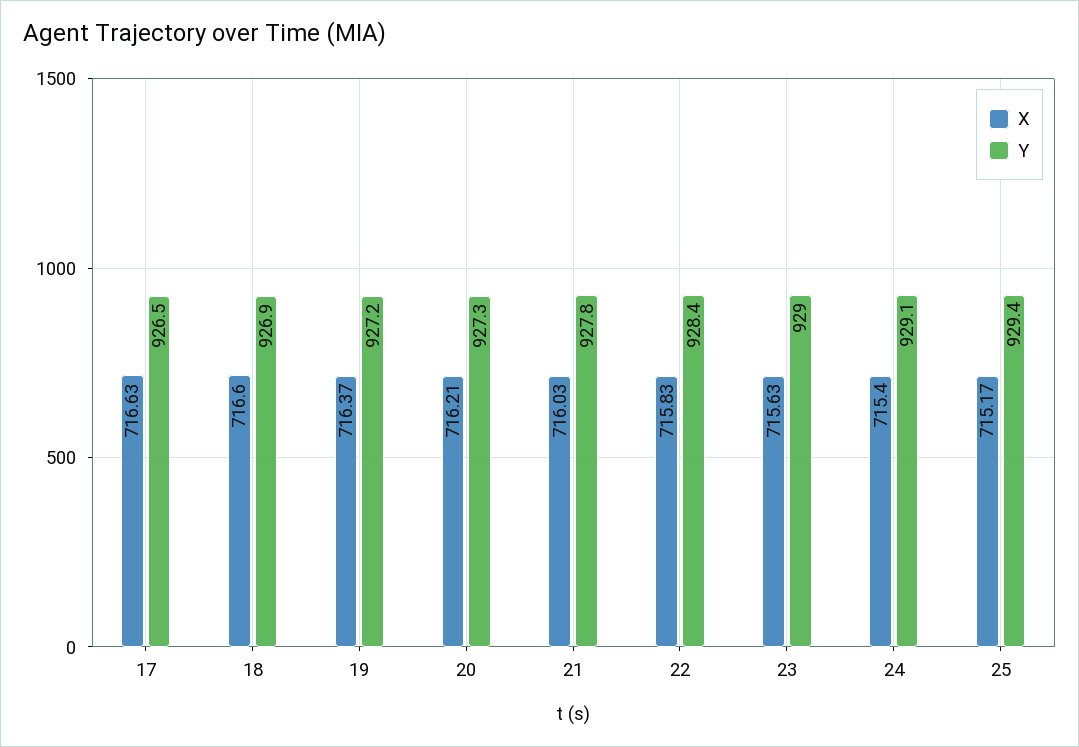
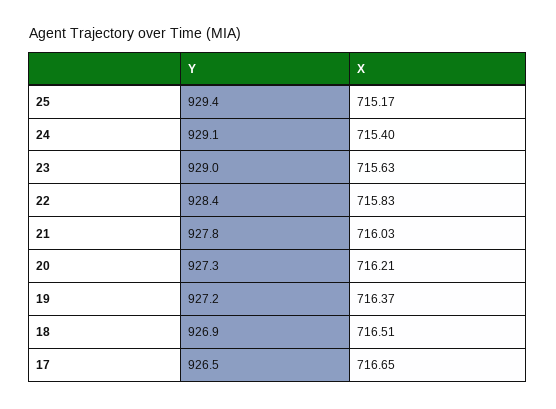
  {
    "X": {
-     "17": 716.63,
+     "17": 716.65,
-     "18": 716.6,
+     "18": 716.51,
      "19": 716.37,
      "20": 716.21,
      "21": 716.03,
      "22": 715.83,
      "23": 715.63,
      "24": 715.4,
      "25": 715.17
    },
    "Y": {
      "17": 926.5,
      "18": 926.9,
      "19": 927.2,
      "20": 927.3,
      "21": 927.8,
      "22": 928.4,
      "23": 929,
      "24": 929.1,
      "25": 929.4
    }
  }

